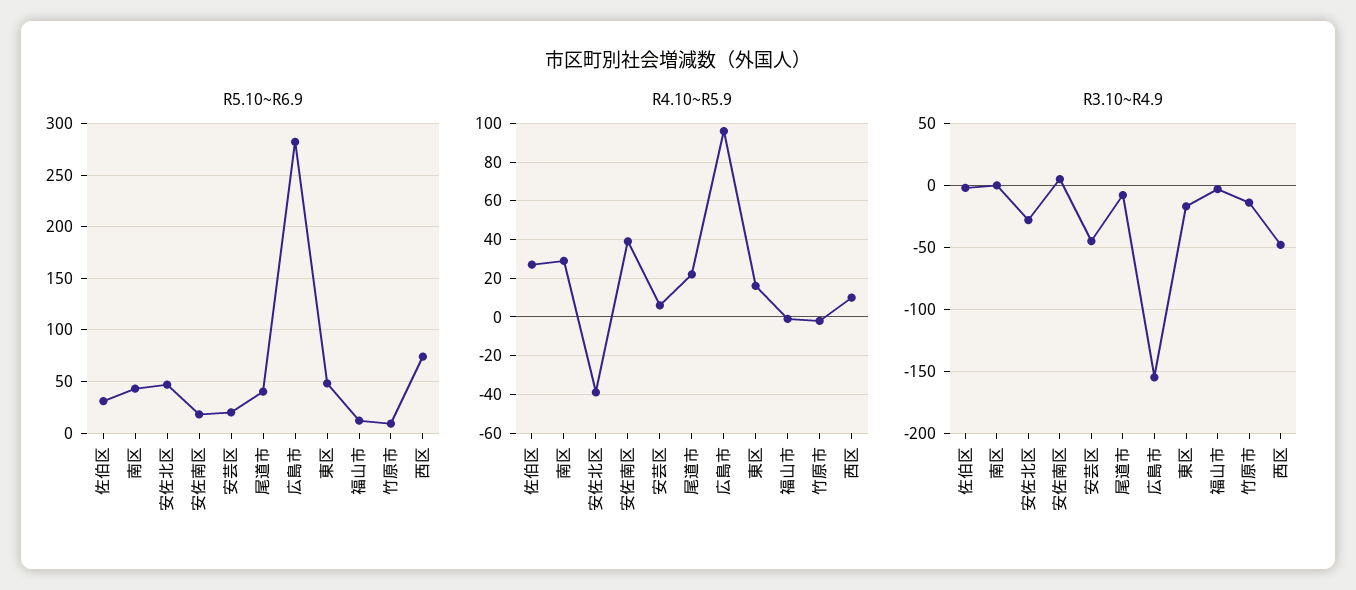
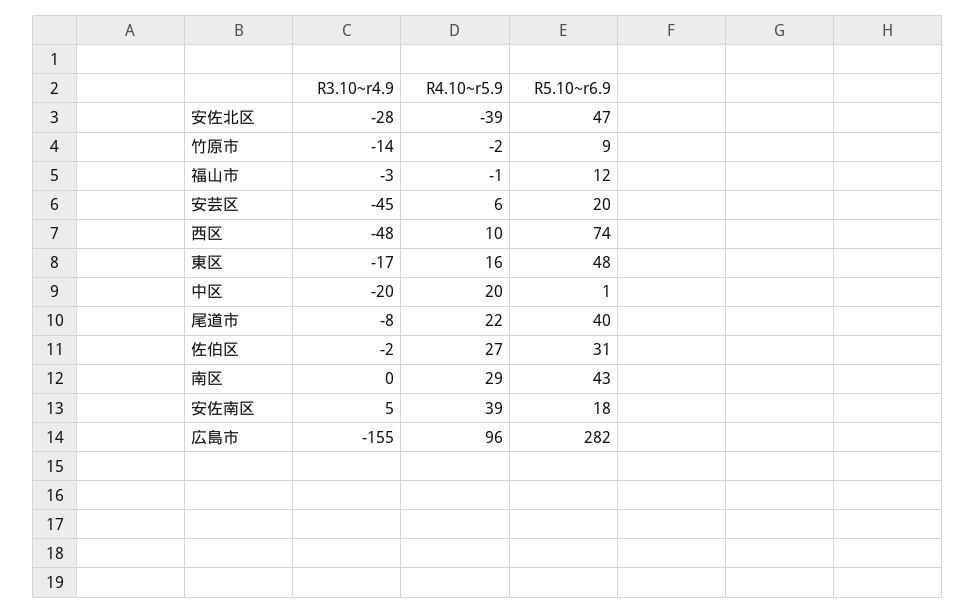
  {
    "R5.10~R6.9": {
      "佐伯区": 31,
      "南区": 43,
      "安佐北区": 47,
      "安佐南区": 18,
      "安芸区": 20,
      "尾道市": 40,
      "広島市": 282,
      "東区": 48,
      "福山市": 12,
      "竹原市": 9,
-     "西区": 74
+     "西区": 74,
+     "中区": 1
    },
    "R4.10~R5.9": {
      "佐伯区": 27,
      "南区": 29,
      "安佐北区": -39,
      "安佐南区": 39,
      "安芸区": 6,
      "尾道市": 22,
      "広島市": 96,
      "東区": 16,
      "福山市": -1,
      "竹原市": -2,
-     "西区": 10
+     "西区": 10,
+     "中区": 20
    },
    "R3.10~R4.9": {
      "佐伯区": -2,
      "南区": 0,
      "安佐北区": -28,
      "安佐南区": 5,
      "安芸区": -45,
      "尾道市": -8,
      "広島市": -155,
      "東区": -17,
      "福山市": -3,
      "竹原市": -14,
-     "西区": -48
+     "西区": -48,
+     "中区": -20
    }
  }

